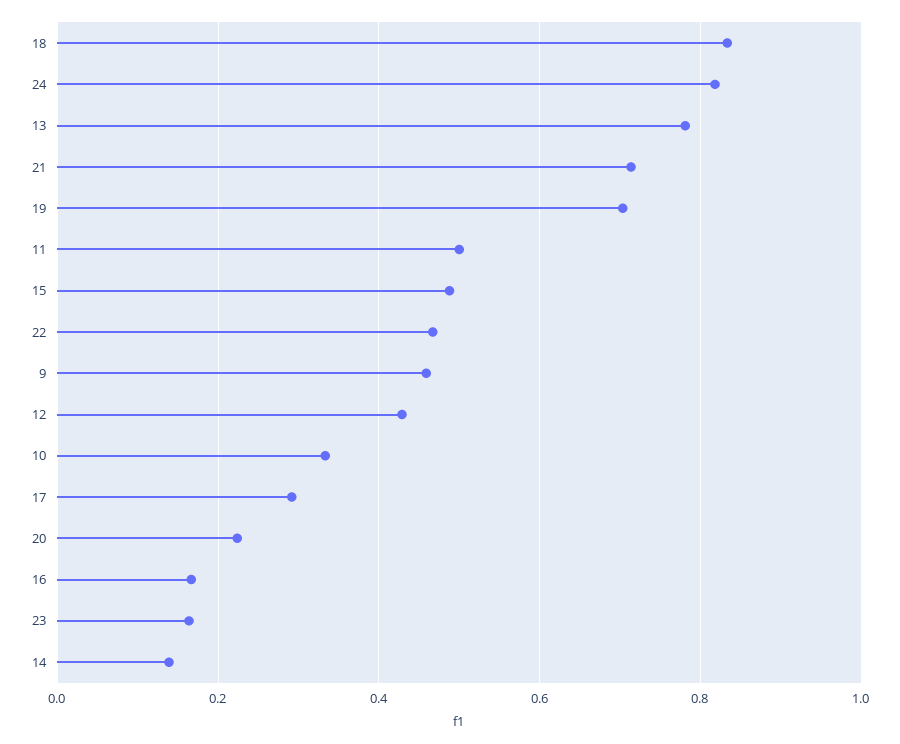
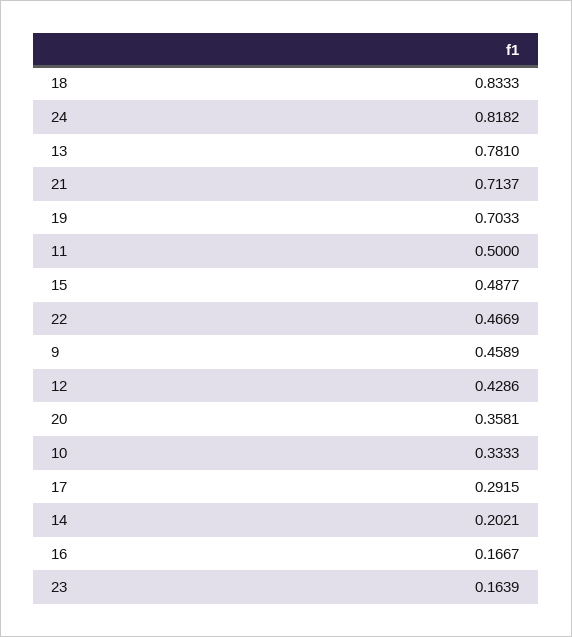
  {
    "18": 0.8333,
    "24": 0.8182,
    "13": 0.781,
    "21": 0.7137,
    "19": 0.7033,
    "11": 0.5,
    "15": 0.4877,
    "22": 0.4669,
    "9": 0.4589,
    "12": 0.4286,
    "10": 0.3333,
    "17": 0.2915,
-   "20": 0.22,
+   "20": 0.3581,
    "16": 0.1667,
    "23": 0.1639,
-   "14": 0.14
+   "14": 0.2021
  }

